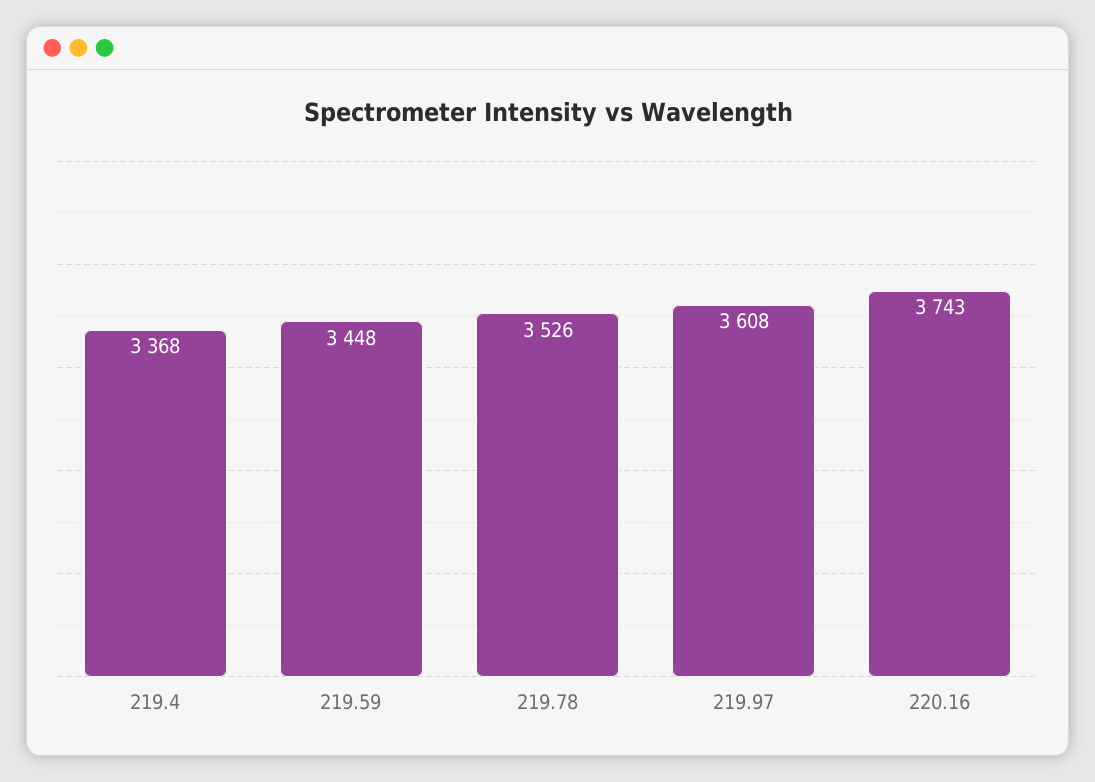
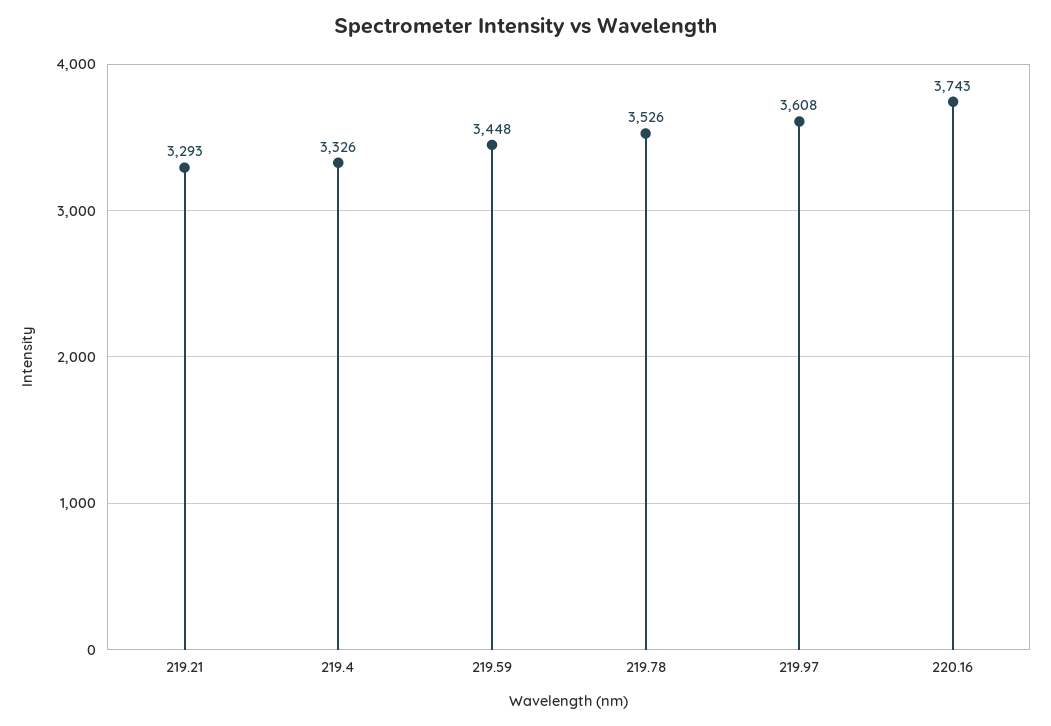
  {
-   "219.4": 3368,
+   "219.4": 3326,
    "219.59": 3448,
    "219.78": 3526,
    "219.97": 3608,
-   "220.16": 3743
+   "220.16": 3743,
+   "219.21": 3293
  }

